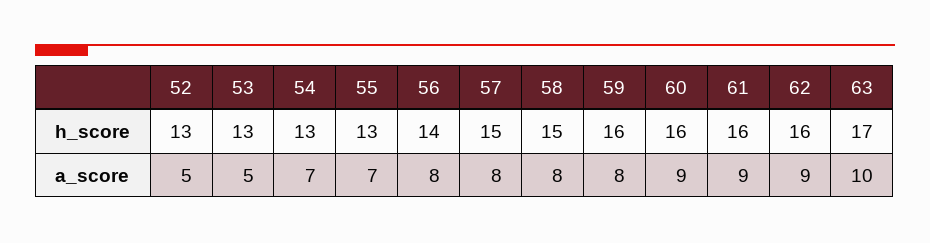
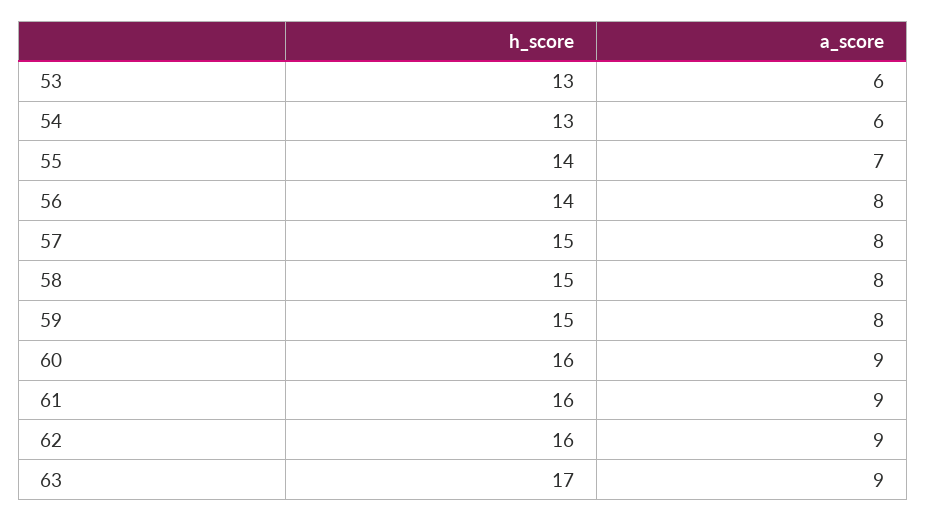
  {
-   "52": {
-     "h_score": 13,
-     "a_score": 5
-   },
    "53": {
      "h_score": 13,
-     "a_score": 5
+     "a_score": 6
    },
    "54": {
      "h_score": 13,
-     "a_score": 7
+     "a_score": 6
    },
    "55": {
-     "h_score": 13,
+     "h_score": 14,
      "a_score": 7
    },
    "56": {
      "h_score": 14,
      "a_score": 8
    },
    "57": {
      "h_score": 15,
      "a_score": 8
    },
    "58": {
      "h_score": 15,
      "a_score": 8
    },
    "59": {
-     "h_score": 16,
+     "h_score": 15,
      "a_score": 8
    },
    "60": {
      "h_score": 16,
      "a_score": 9
    },
    "61": {
      "h_score": 16,
      "a_score": 9
    },
    "62": {
      "h_score": 16,
      "a_score": 9
    },
    "63": {
      "h_score": 17,
-     "a_score": 10
+     "a_score": 9
    }
  }

